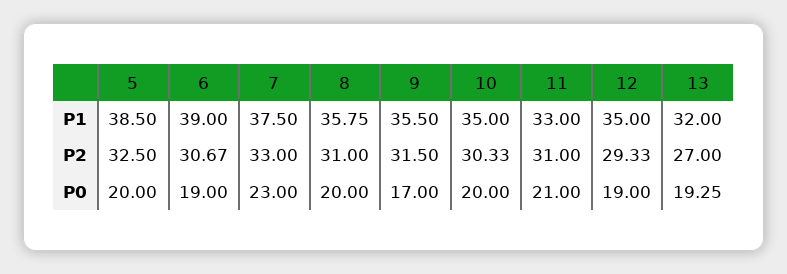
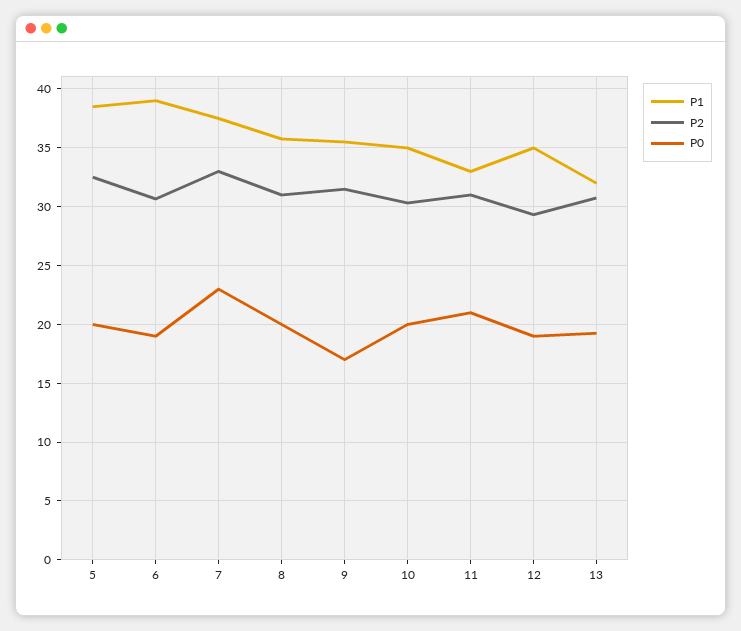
  {
    "P1": {
      "5": 38.5,
      "6": 39,
      "7": 37.5,
      "8": 35.75,
      "9": 35.5,
      "10": 35,
      "11": 33,
      "12": 35,
      "13": 32
    },
    "P2": {
      "5": 32.5,
      "6": 30.67,
      "7": 33,
      "8": 31,
      "9": 31.5,
      "10": 30.33,
      "11": 31,
      "12": 29.33,
-     "13": 27
+     "13": 31
    },
    "P0": {
      "5": 20,
      "6": 19,
      "7": 23,
      "8": 20,
      "9": 17,
      "10": 20,
      "11": 21,
      "12": 19,
      "13": 19.25
    }
  }

